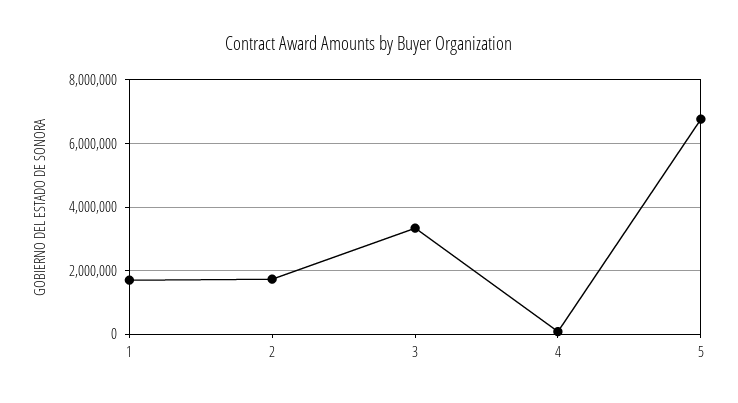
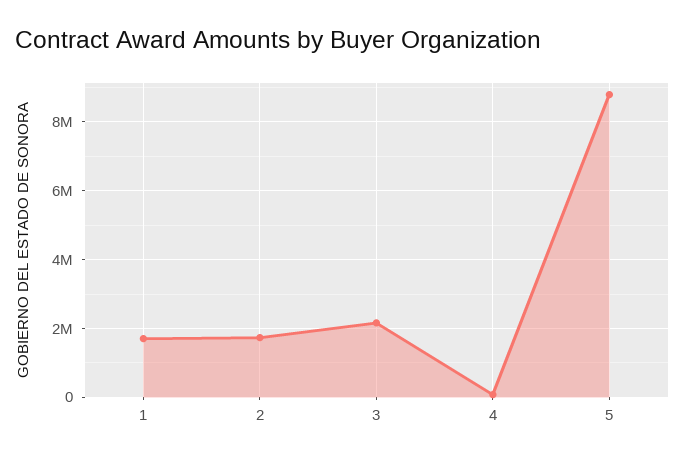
  {
    "1": 1800000,
    "2": 1800000,
-   "3": 3400000,
+   "3": 2200000,
    "4": 0,
-   "5": 6800000
+   "5": 8800000
  }

